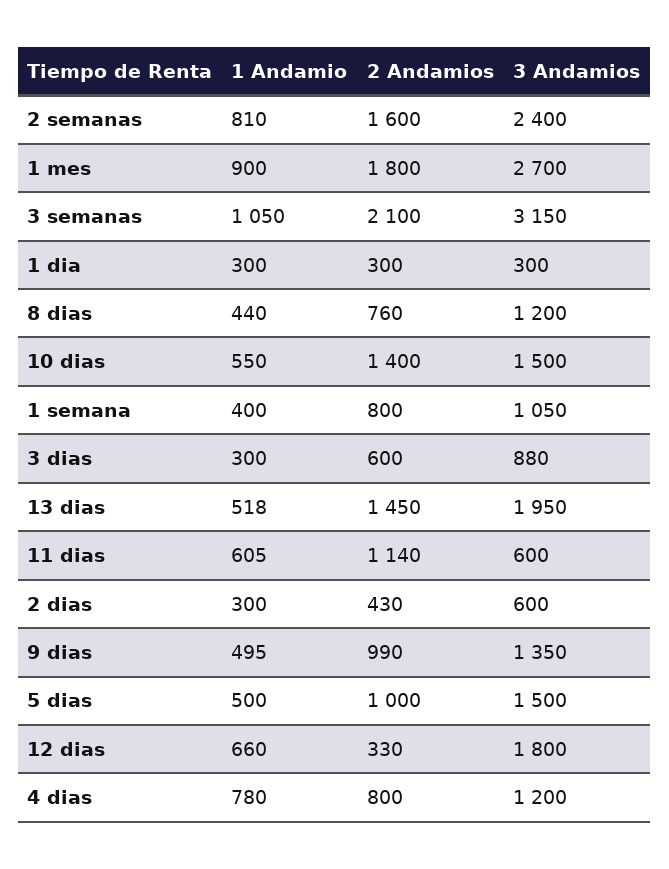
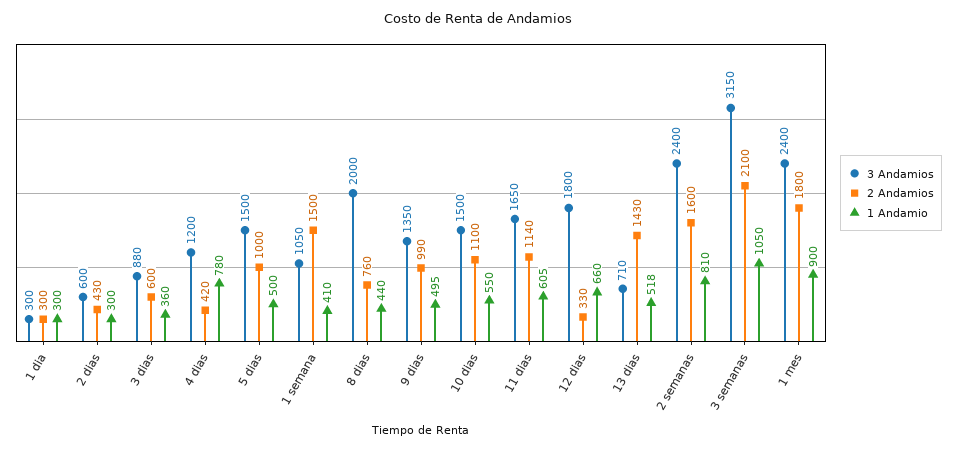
  {
    "1 Andamio": {
      "2 semanas": 810,
      "1 mes": 900,
      "3 semanas": 1050,
      "1 dia": 300,
      "8 dias": 440,
      "10 dias": 550,
-     "1 semana": 400,
+     "1 semana": 410,
-     "3 dias": 300,
+     "3 dias": 360,
      "13 dias": 518,
      "11 dias": 605,
      "2 dias": 300,
      "9 dias": 495,
      "5 dias": 500,
      "12 dias": 660,
      "4 dias": 780
    },
    "2 Andamios": {
      "2 semanas": 1600,
      "1 mes": 1800,
      "3 semanas": 2100,
      "1 dia": 300,
      "8 dias": 760,
-     "10 dias": 1400,
+     "10 dias": 1100,
-     "1 semana": 800,
+     "1 semana": 1500,
      "3 dias": 600,
-     "13 dias": 1450,
+     "13 dias": 1430,
      "11 dias": 1140,
      "2 dias": 430,
      "9 dias": 990,
      "5 dias": 1000,
      "12 dias": 330,
-     "4 dias": 800
+     "4 dias": 420
    },
    "3 Andamios": {
      "2 semanas": 2400,
-     "1 mes": 2700,
+     "1 mes": 2400,
      "3 semanas": 3150,
      "1 dia": 300,
-     "8 dias": 1200,
+     "8 dias": 2000,
      "10 dias": 1500,
      "1 semana": 1050,
      "3 dias": 880,
-     "13 dias": 1950,
+     "13 dias": 710,
-     "11 dias": 600,
+     "11 dias": 1650,
      "2 dias": 600,
      "9 dias": 1350,
      "5 dias": 1500,
      "12 dias": 1800,
      "4 dias": 1200
    }
  }

